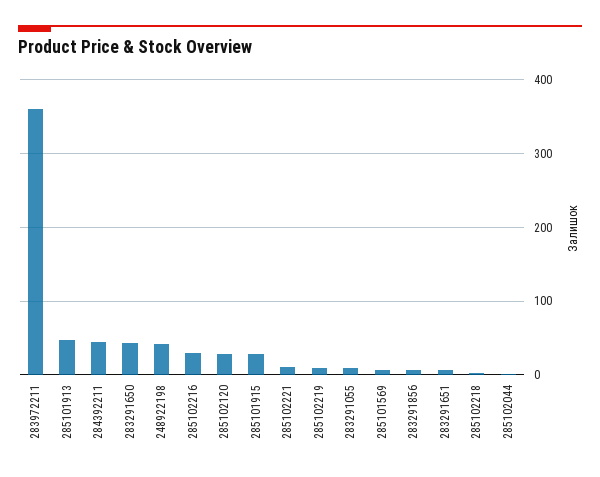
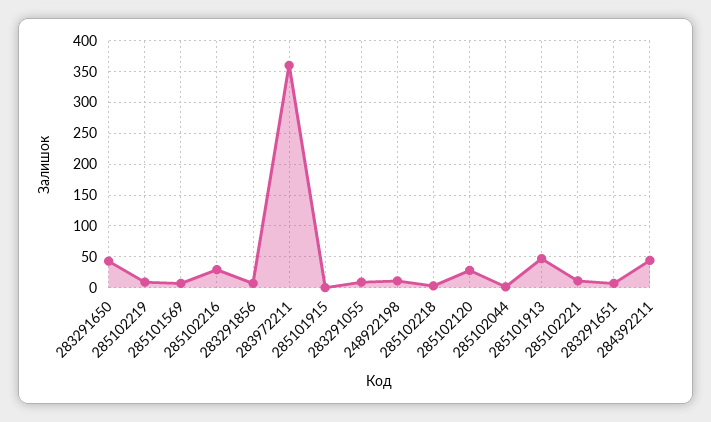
  {
    "283972211": 360,
    "285101913": 50,
    "284392211": 40,
    "283291650": 40,
-   "248922198": 40,
+   "248922198": 10,
    "285102216": 30,
    "285102120": 30,
-   "285101915": 30,
+   "285101915": 0,
    "285102221": 10,
    "285102219": 10,
    "283291055": 10,
    "285101569": 10,
    "283291856": 10,
    "283291651": 10,
    "285102218": 0,
    "285102044": 0
  }

